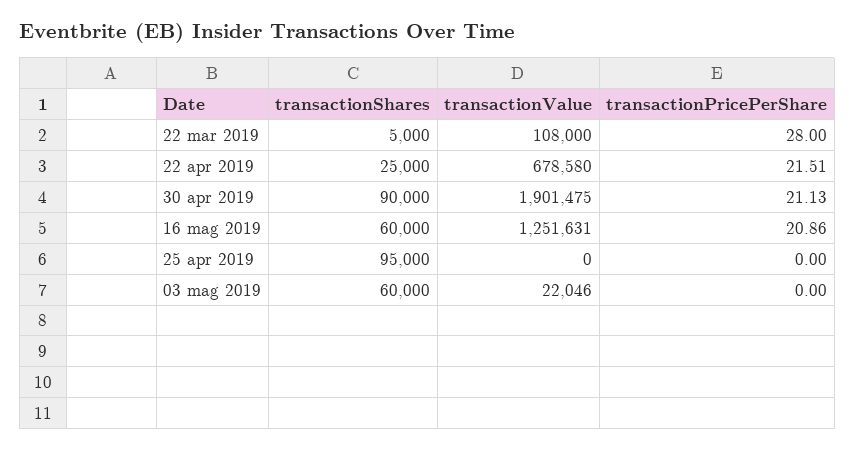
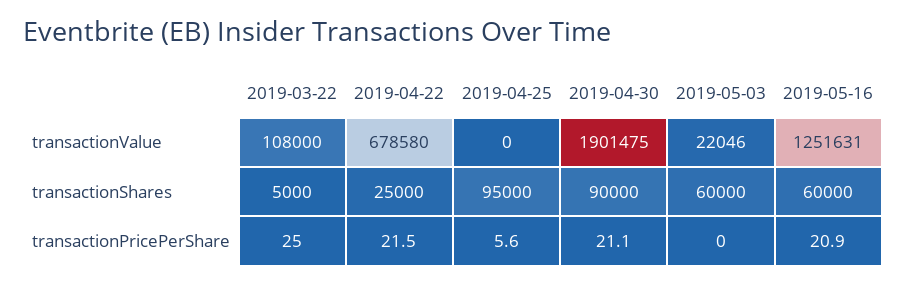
  {
    "transactionShares": {
      "22 mar 2019": 5000,
      "22 apr 2019": 25000,
      "30 apr 2019": 90000,
      "16 mag 2019": 60000,
      "25 apr 2019": 95000,
      "03 mag 2019": 60000
    },
    "transactionValue": {
      "22 mar 2019": 108000,
      "22 apr 2019": 678580,
      "30 apr 2019": 1901475,
      "16 mag 2019": 1251631,
      "25 apr 2019": 0,
      "03 mag 2019": 22046
    },
    "transactionPricePerShare": {
-     "22 mar 2019": 28,
+     "22 mar 2019": 25,
      "22 apr 2019": 21.51,
      "30 apr 2019": 21.13,
      "16 mag 2019": 20.86,
-     "25 apr 2019": 0,
+     "25 apr 2019": 5.6,
      "03 mag 2019": 0
    }
  }

